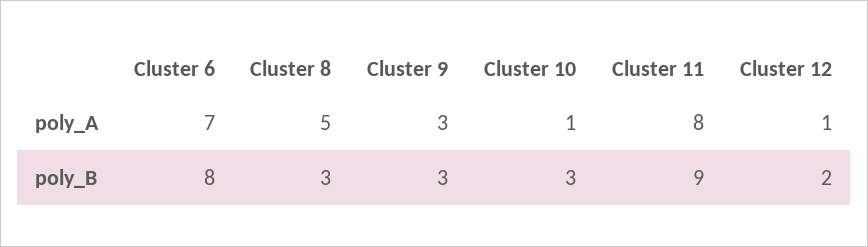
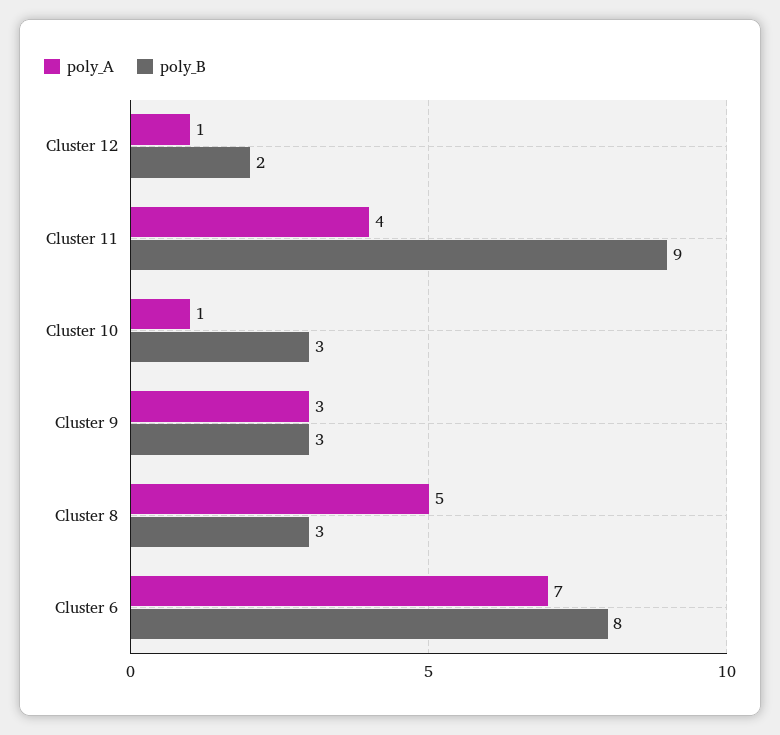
  {
    "poly_A": {
      "Cluster 6": 7,
      "Cluster 8": 5,
      "Cluster 9": 3,
      "Cluster 10": 1,
-     "Cluster 11": 8,
+     "Cluster 11": 4,
      "Cluster 12": 1
    },
    "poly_B": {
      "Cluster 6": 8,
      "Cluster 8": 3,
      "Cluster 9": 3,
      "Cluster 10": 3,
      "Cluster 11": 9,
      "Cluster 12": 2
    }
  }

